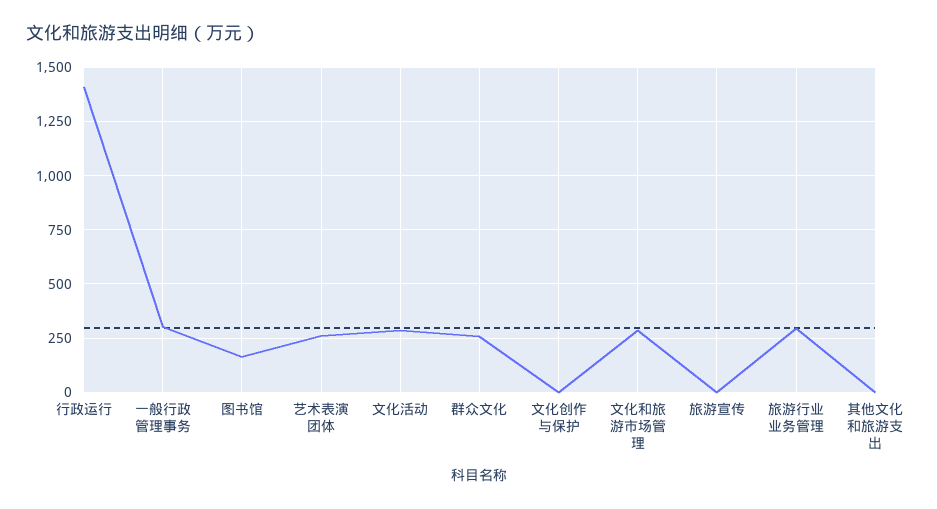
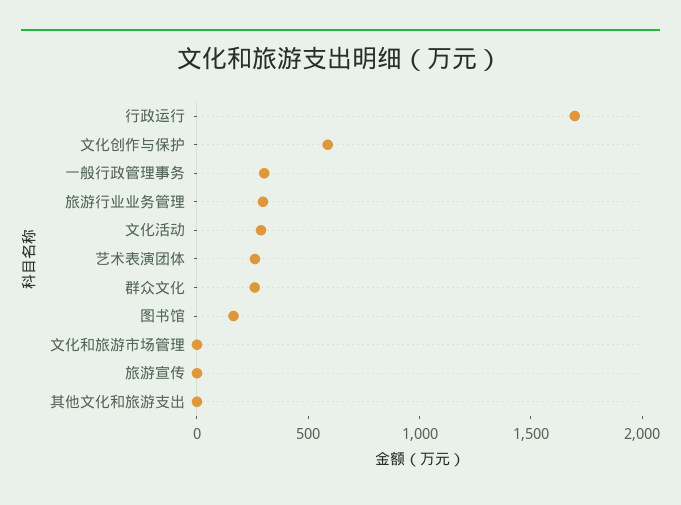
  {
-   "行政运行": 1400,
+   "行政运行": 1700,
    "一般行政管理事务": 300,
    "图书馆": 150,
    "艺术表演团体": 250,
    "文化活动": 300,
    "群众文化": 250,
-   "文化创作与保护": 0,
+   "文化创作与保护": 600,
-   "文化和旅游市场管理": 300,
+   "文化和旅游市场管理": 0,
    "旅游宣传": 0,
    "旅游行业业务管理": 300,
    "其他文化和旅游支出": 0
  }

